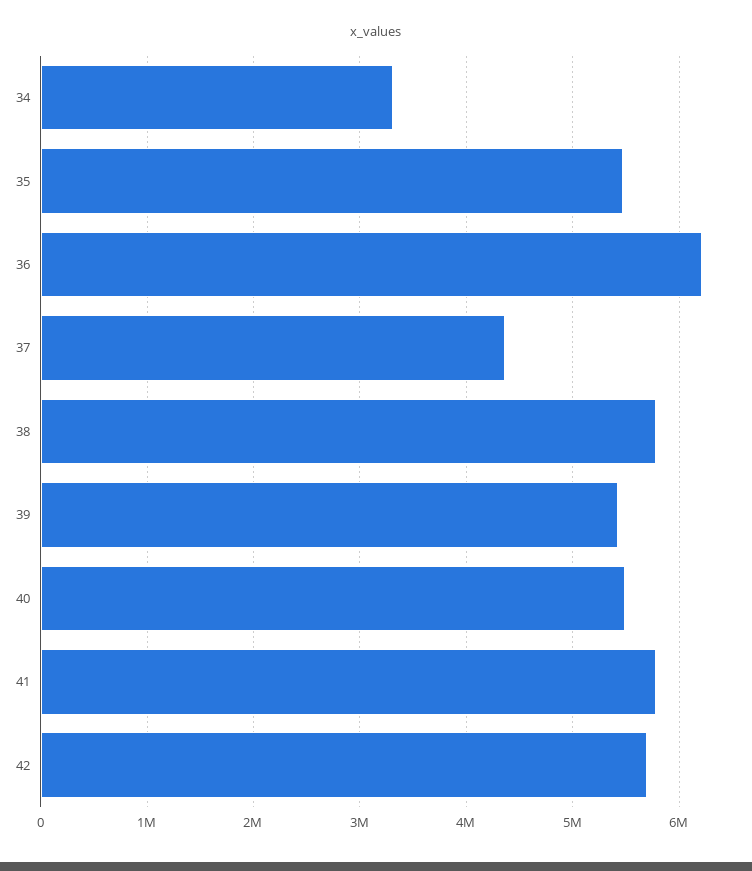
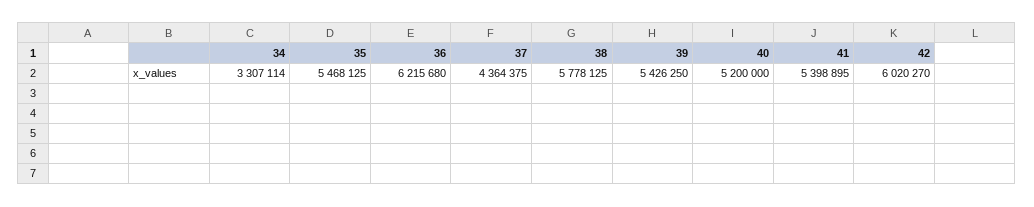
  {
    "34": 3307114,
    "35": 5468125,
    "36": 6215680,
    "37": 4364375,
    "38": 5778125,
    "39": 5426250,
-   "40": 5500000,
+   "40": 5200000,
-   "41": 5800000,
+   "41": 5398895,
-   "42": 5700000
+   "42": 6020270
  }

